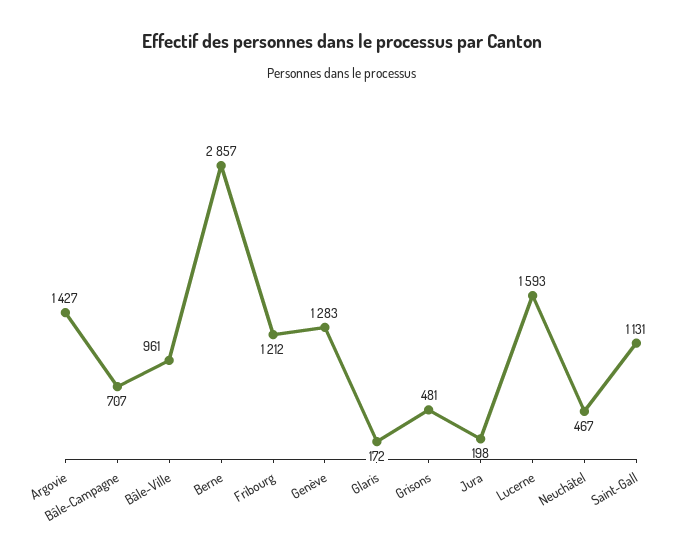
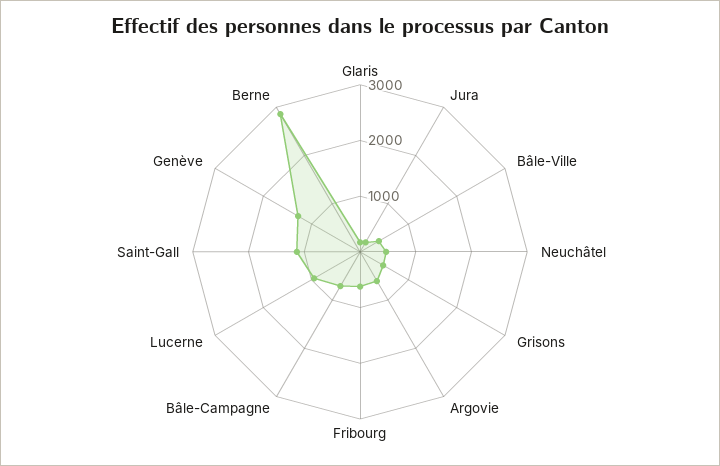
  {
-   "Argovie": 1427,
+   "Argovie": 600,
    "Bâle-Campagne": 707,
-   "Bâle-Ville": 961,
+   "Bâle-Ville": 400,
    "Berne": 2857,
-   "Fribourg": 1212,
+   "Fribourg": 600,
    "Genève": 1283,
    "Glaris": 172,
    "Grisons": 481,
    "Jura": 198,
-   "Lucerne": 1593,
+   "Lucerne": 1000,
    "Neuchâtel": 467,
    "Saint-Gall": 1131
  }

